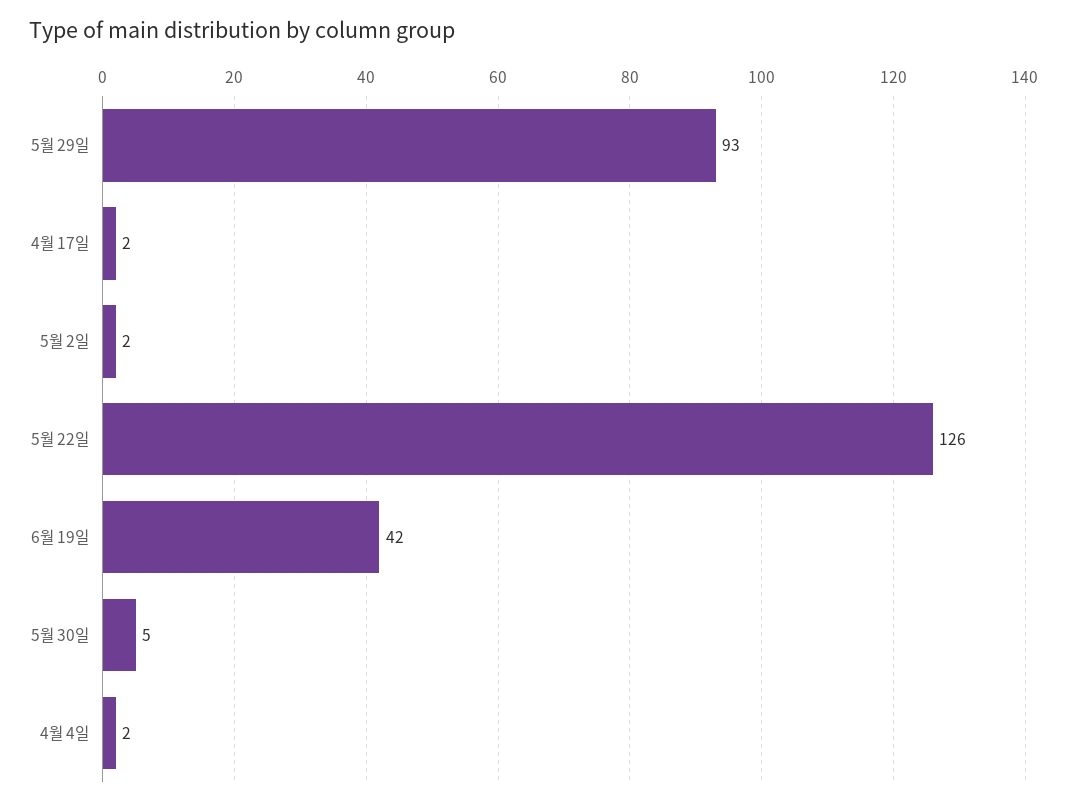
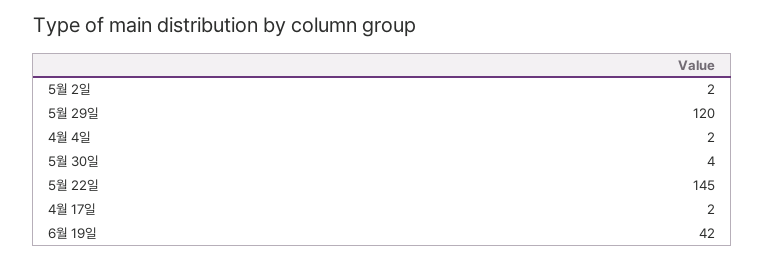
  {
-   "5월 29일": 93,
+   "5월 29일": 120,
    "4월 17일": 2,
    "5월 2일": 2,
-   "5월 22일": 126,
+   "5월 22일": 145,
    "6월 19일": 42,
-   "5월 30일": 5,
+   "5월 30일": 4,
    "4월 4일": 2
  }

